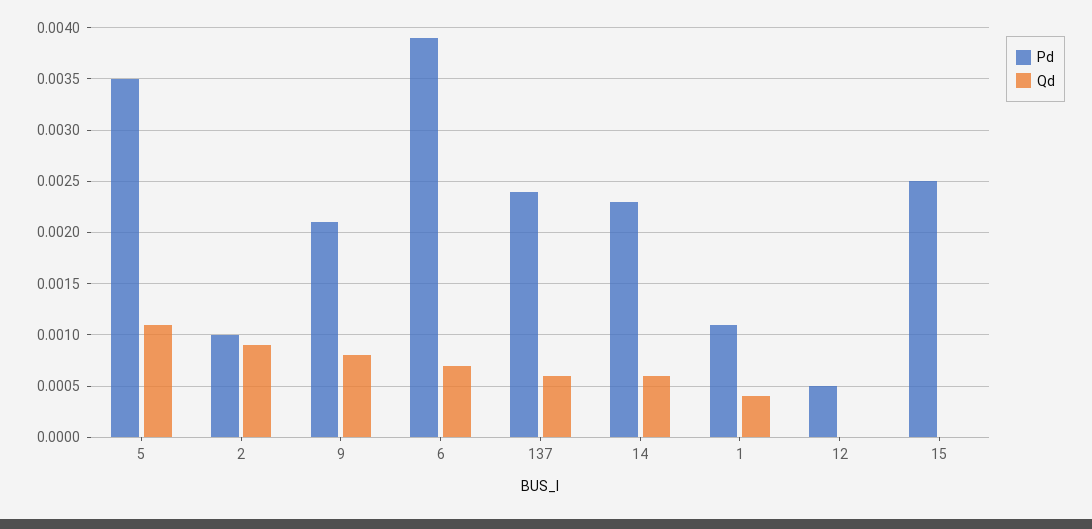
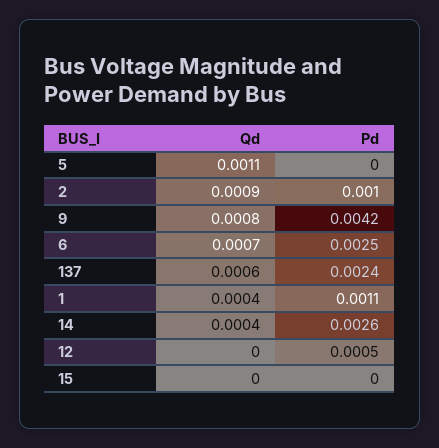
  {
    "Pd": {
-     "5": 0.0035,
+     "5": 0,
      "2": 0.001,
-     "9": 0.0021,
+     "9": 0.0042,
-     "6": 0.0039,
+     "6": 0.0025,
      "137": 0.0024,
-     "14": 0.0023,
+     "14": 0.0026,
      "1": 0.0011,
      "12": 0.0005,
-     "15": 0.0025
+     "15": 0
    },
    "Qd": {
      "5": 0.0011,
      "2": 0.0009,
      "9": 0.0008,
      "6": 0.0007,
      "137": 0.0006,
-     "14": 0.0006,
+     "14": 0.0004,
      "1": 0.0004,
      "12": 0,
      "15": 0
    }
  }

